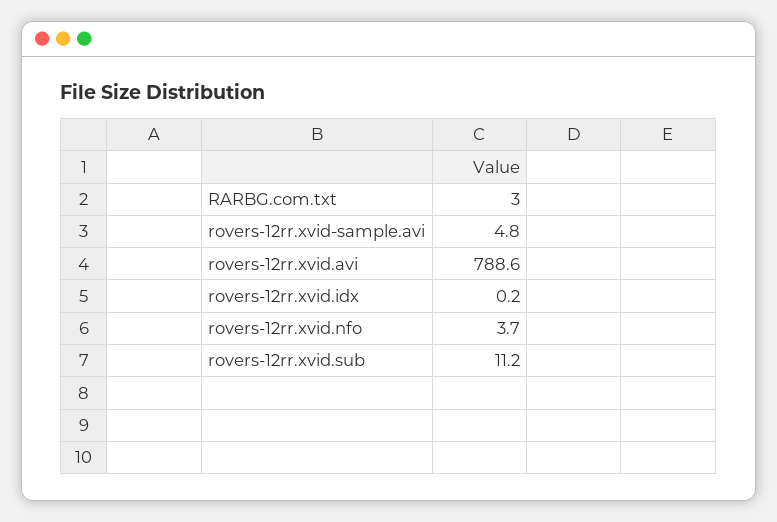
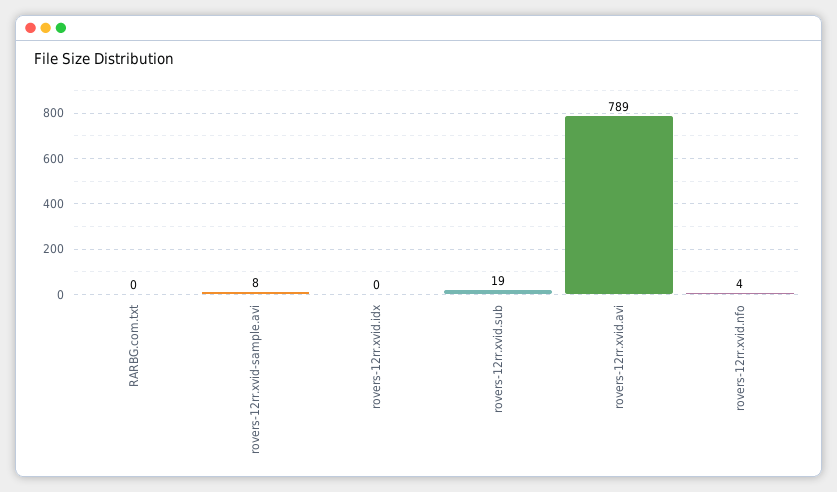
  {
-   "RARBG.com.txt": 3,
+   "RARBG.com.txt": 0,
-   "rovers-12rr.xvid-sample.avi": 4.8,
+   "rovers-12rr.xvid-sample.avi": 8,
    "rovers-12rr.xvid.avi": 788.6,
    "rovers-12rr.xvid.idx": 0.2,
    "rovers-12rr.xvid.nfo": 3.7,
-   "rovers-12rr.xvid.sub": 11.2
+   "rovers-12rr.xvid.sub": 19
  }

